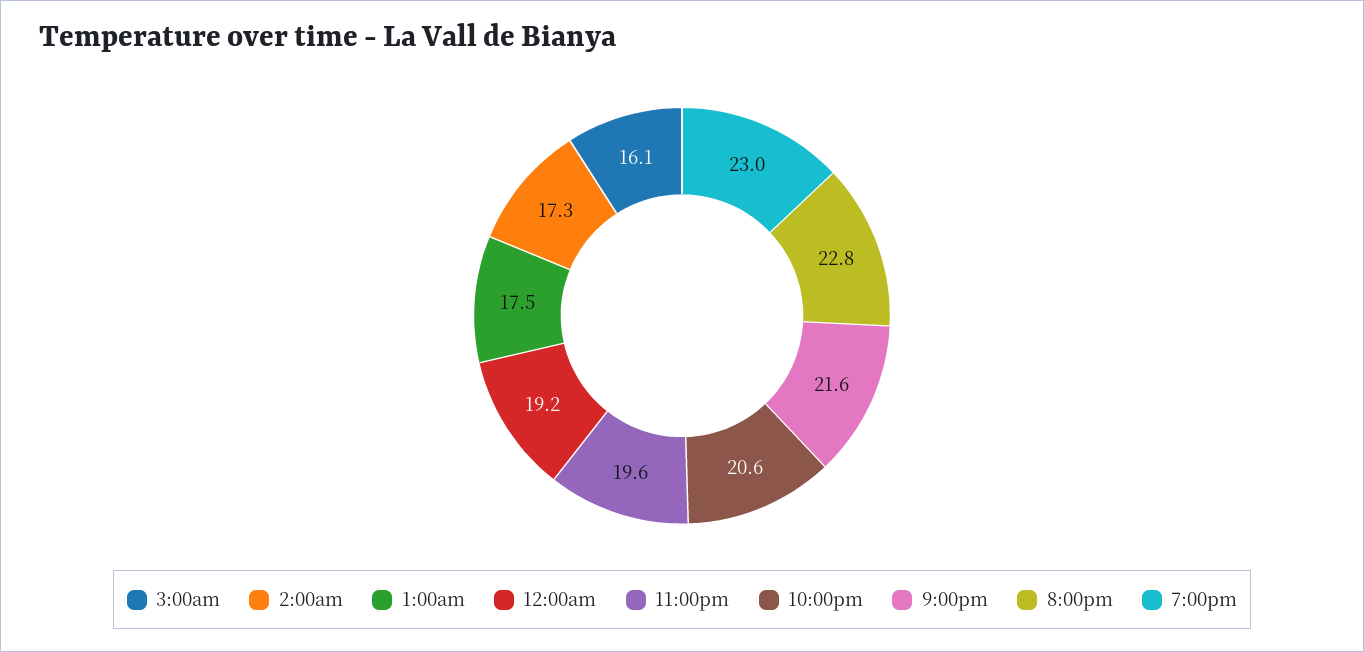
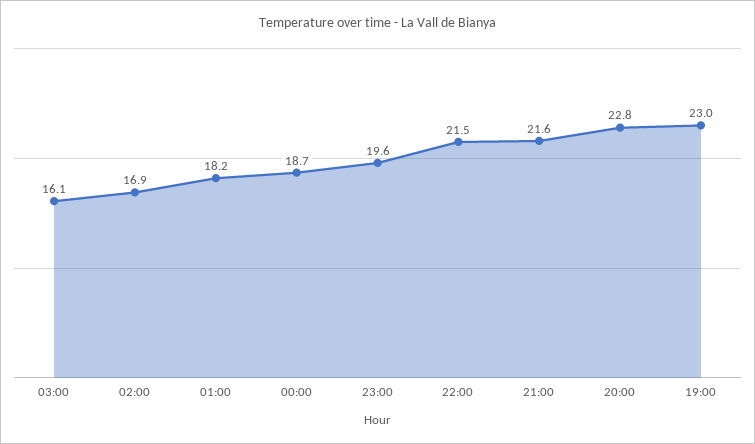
  {
    "3:00am": 16.1,
-   "2:00am": 17.3,
+   "2:00am": 16.9,
-   "1:00am": 17.5,
+   "1:00am": 18.2,
-   "12:00am": 19.2,
+   "12:00am": 18.7,
    "11:00pm": 19.6,
-   "10:00pm": 20.6,
+   "10:00pm": 21.5,
    "9:00pm": 21.6,
    "8:00pm": 22.8,
    "7:00pm": 23
  }

